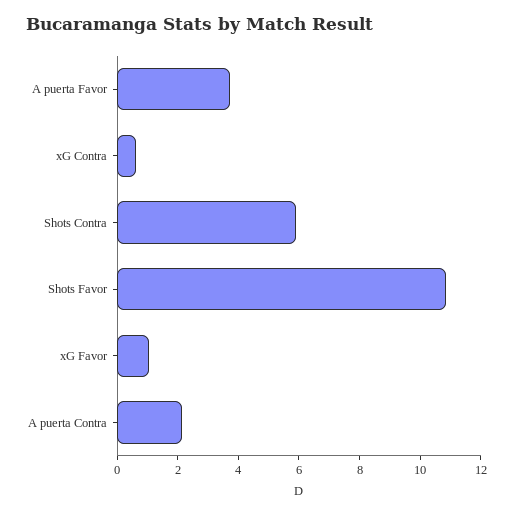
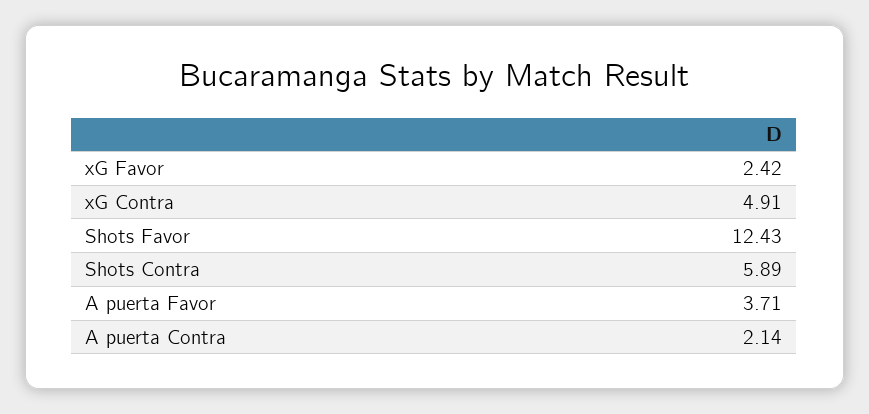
  {
    "A puerta Favor": 3.71,
-   "xG Contra": 0.5,
+   "xG Contra": 4.91,
    "Shots Contra": 5.89,
-   "Shots Favor": 11,
+   "Shots Favor": 12.43,
-   "xG Favor": 1,
+   "xG Favor": 2.42,
    "A puerta Contra": 2.14
  }

